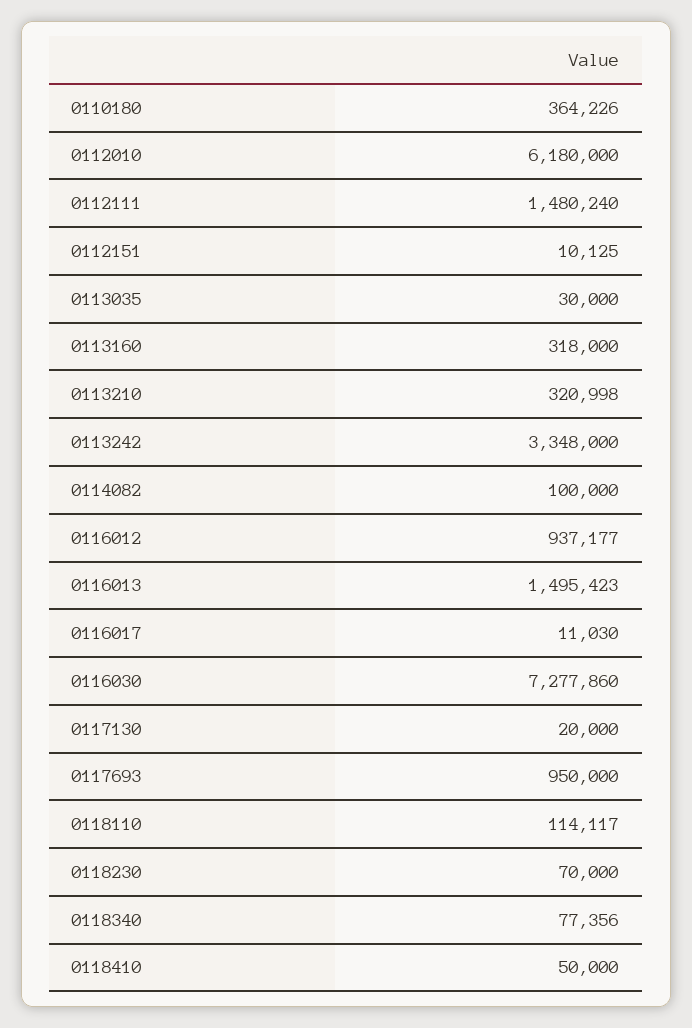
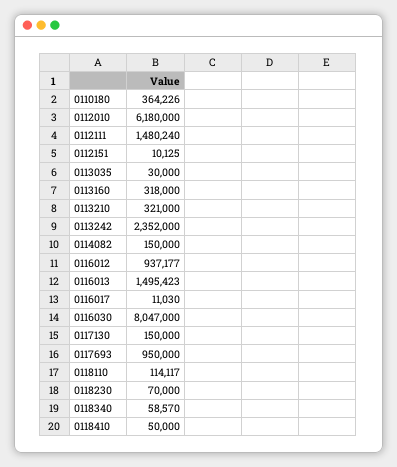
  {
    "0110180": 364226,
    "0112010": 6180000,
    "0112111": 1480240,
    "0112151": 10125,
    "0113035": 30000,
    "0113160": 318000,
-   "0113210": 320998,
+   "0113210": 321000,
-   "0113242": 3348000,
+   "0113242": 2352000,
-   "0114082": 100000,
+   "0114082": 150000,
    "0116012": 937177,
    "0116013": 1495423,
    "0116017": 11030,
-   "0116030": 7277860,
+   "0116030": 8047000,
-   "0117130": 20000,
+   "0117130": 150000,
    "0117693": 950000,
    "0118110": 114117,
    "0118230": 70000,
-   "0118340": 77356,
+   "0118340": 58570,
    "0118410": 50000
  }

